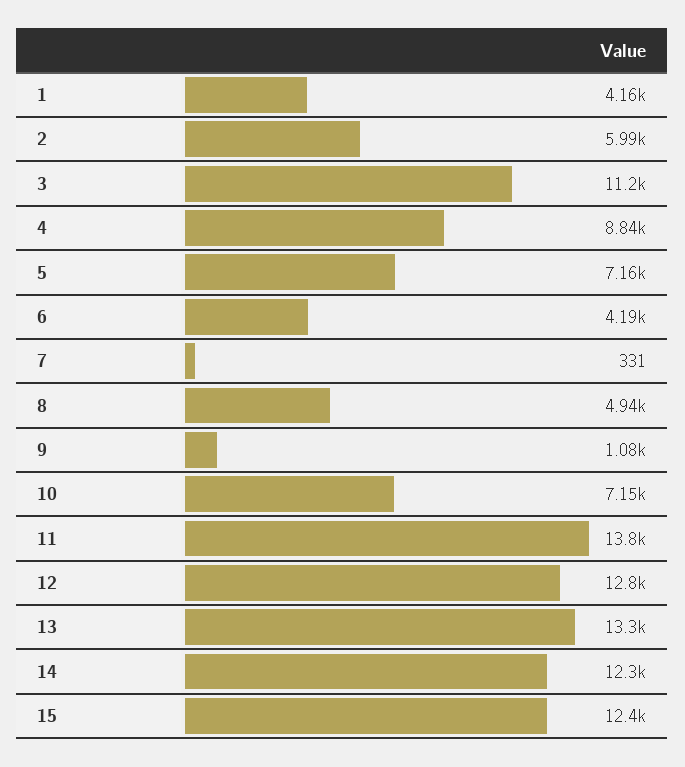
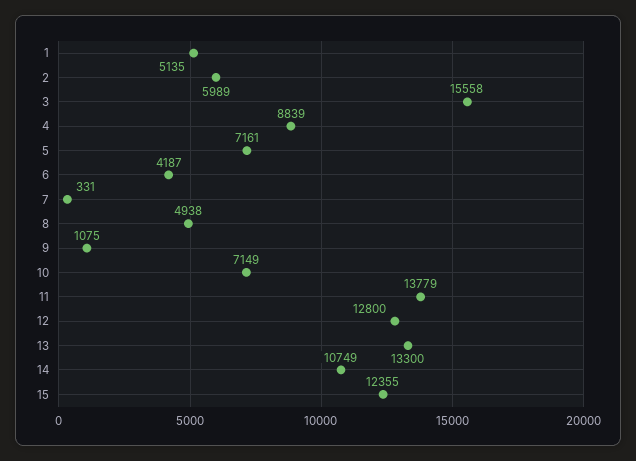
  {
-   "1": 4160,
+   "1": 5135,
    "2": 5989,
-   "3": 11200,
+   "3": 15558,
    "4": 8839,
    "5": 7161,
    "6": 4187,
    "7": 331,
    "8": 4938,
    "9": 1075,
    "10": 7149,
    "11": 13779,
    "12": 12800,
    "13": 13300,
-   "14": 12300,
+   "14": 10749,
    "15": 12355
  }

